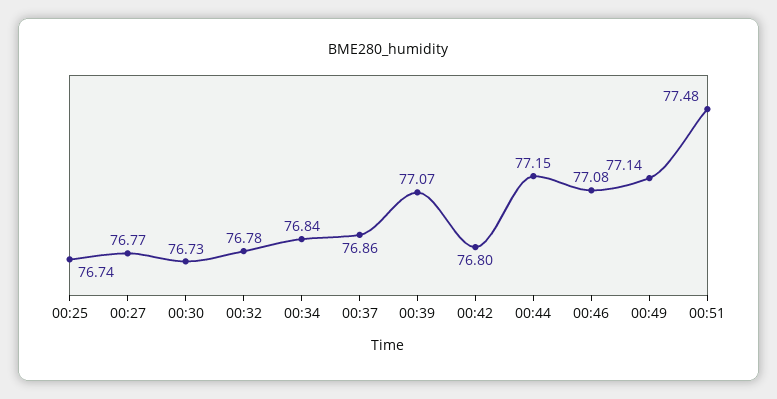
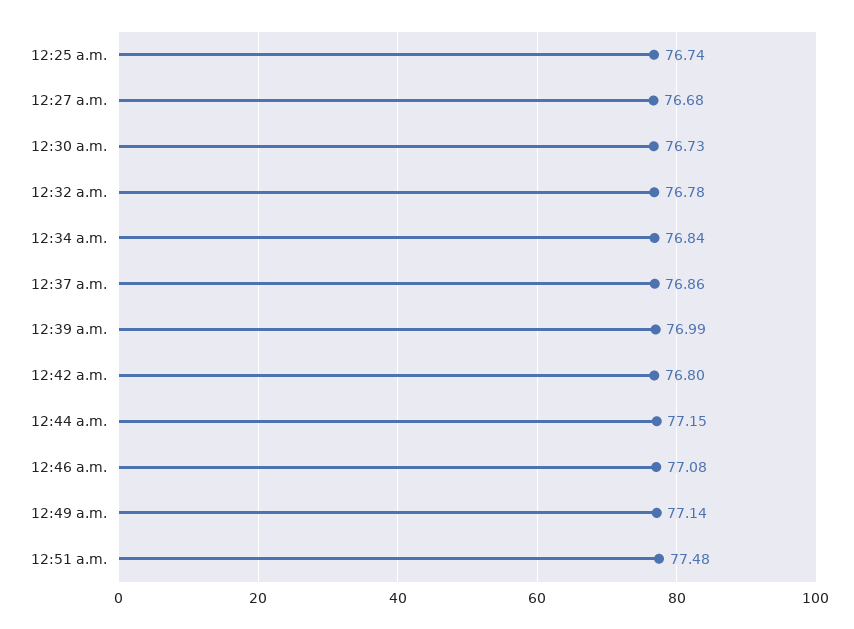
  {
    "00:25": 76.74,
-   "00:27": 76.77,
+   "00:27": 76.68,
    "00:30": 76.73,
    "00:32": 76.78,
    "00:34": 76.84,
    "00:37": 76.86,
-   "00:39": 77.07,
+   "00:39": 76.99,
    "00:42": 76.8,
    "00:44": 77.15,
    "00:46": 77.08,
    "00:49": 77.14,
    "00:51": 77.48
  }

